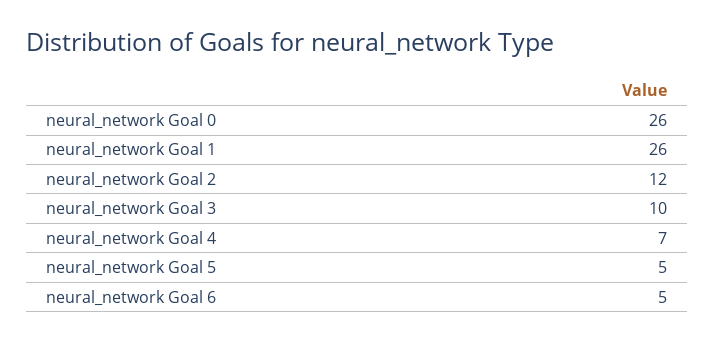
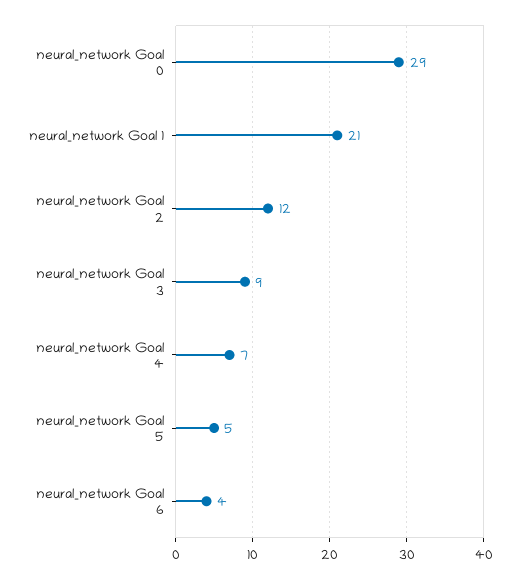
  {
-   "neural_network Goal 0": 26,
+   "neural_network Goal 0": 29,
-   "neural_network Goal 1": 26,
+   "neural_network Goal 1": 21,
    "neural_network Goal 2": 12,
-   "neural_network Goal 3": 10,
+   "neural_network Goal 3": 9,
    "neural_network Goal 4": 7,
    "neural_network Goal 5": 5,
-   "neural_network Goal 6": 5
+   "neural_network Goal 6": 4
  }

